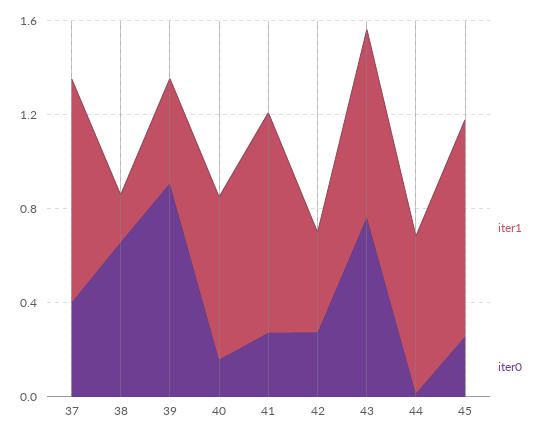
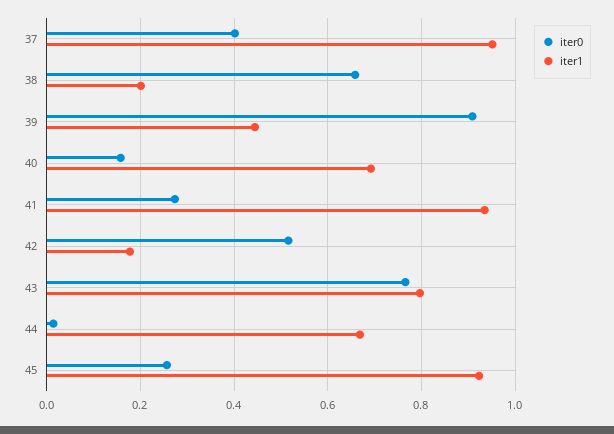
  {
    "iter1": {
      "37": 0.96,
      "38": 0.2,
      "39": 0.44,
      "40": 0.7,
      "41": 0.94,
-     "42": 0.4,
+     "42": 0.18,
      "43": 0.8,
      "44": 0.66,
      "45": 0.92
    },
    "iter0": {
      "37": 0.4,
      "38": 0.66,
      "39": 0.9,
      "40": 0.16,
      "41": 0.28,
-     "42": 0.3,
+     "42": 0.52,
      "43": 0.76,
      "44": 0.02,
      "45": 0.26
    }
  }

